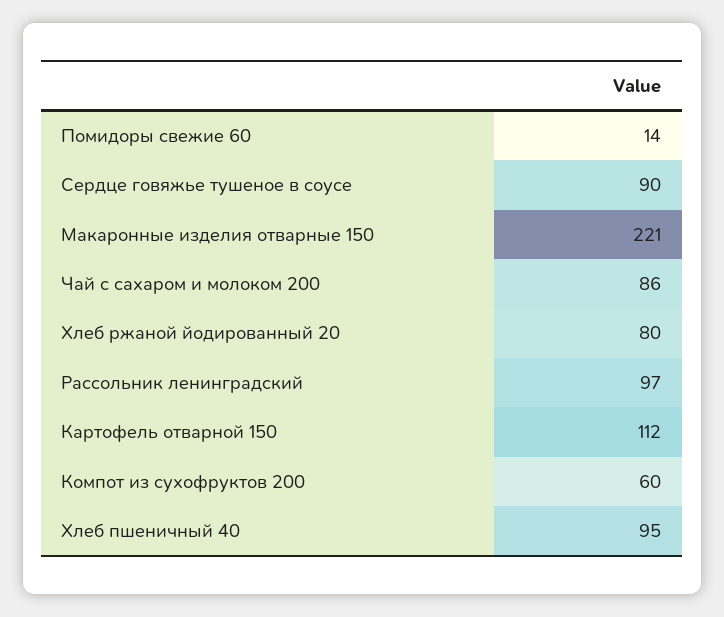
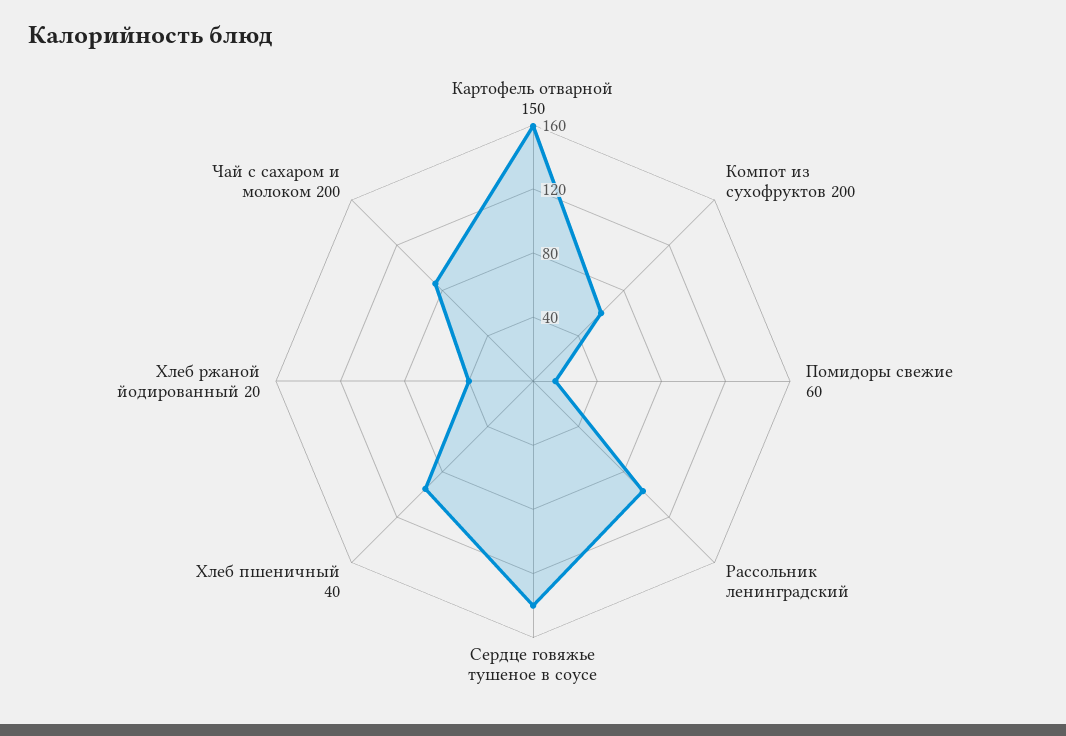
  {
    "Помидоры свежие 60": 14,
-   "Сердце говяжье тушеное в соусе": 90,
+   "Сердце говяжье тушеное в соусе": 140,
-   "Макаронные изделия отварные 150": 221,
    "Чай с сахаром и молоком 200": 86,
-   "Хлеб ржаной йодированный 20": 80,
+   "Хлеб ржаной йодированный 20": 40,
    "Рассольник ленинградский": 97,
-   "Картофель отварной 150": 112,
+   "Картофель отварной 150": 160,
    "Компот из сухофруктов 200": 60,
    "Хлеб пшеничный 40": 95
  }

